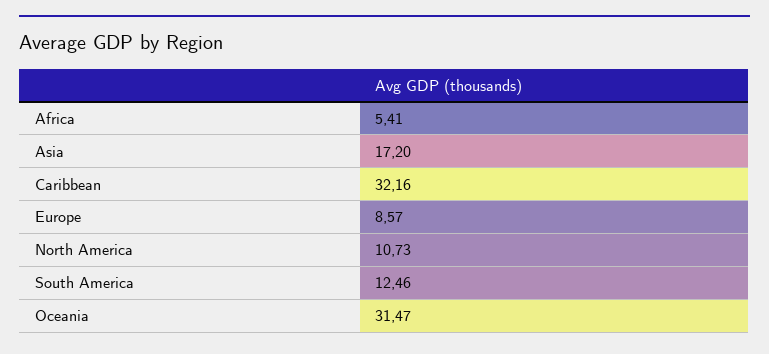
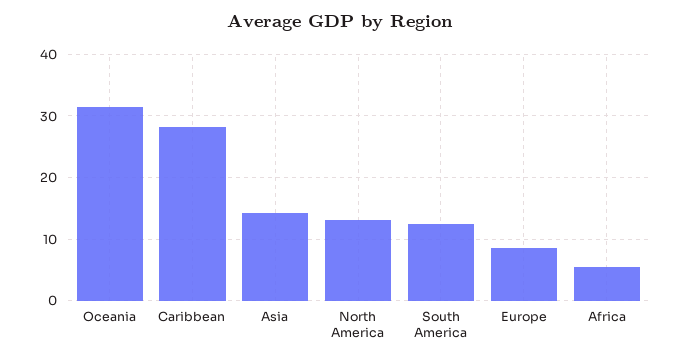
  {
    "Africa": 5.41,
-   "Asia": 17.2,
+   "Asia": 14,
-   "Caribbean": 32.16,
+   "Caribbean": 28,
    "Europe": 8.57,
-   "North America": 10.73,
+   "North America": 13,
    "South America": 12.46,
    "Oceania": 31.47
  }

